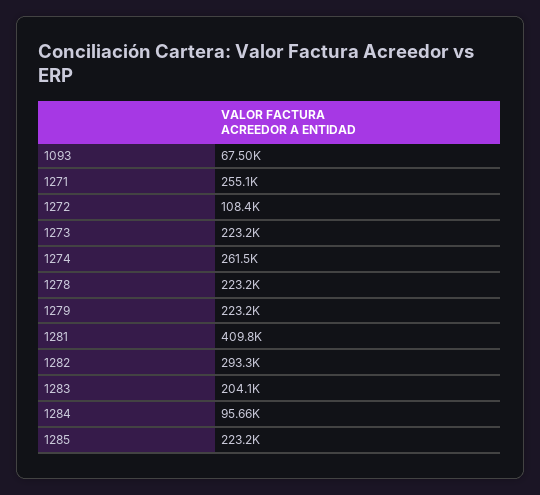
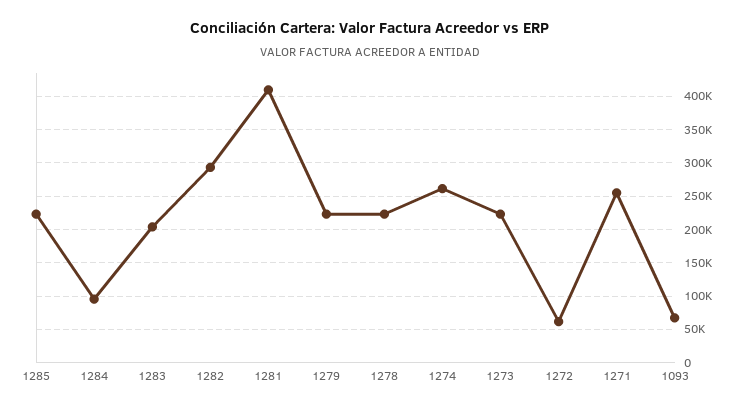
  {
    "1093": 67500,
    "1271": 255100,
-   "1272": 108400,
+   "1272": 60000,
    "1273": 223200,
    "1274": 261500,
    "1278": 223200,
    "1279": 223200,
    "1281": 409800,
    "1282": 293300,
    "1283": 204100,
    "1284": 95660,
    "1285": 223200
  }

